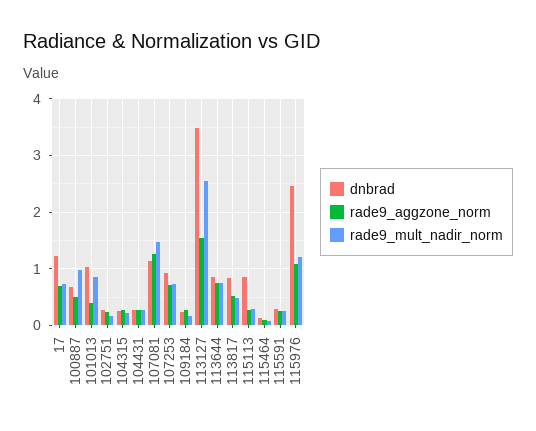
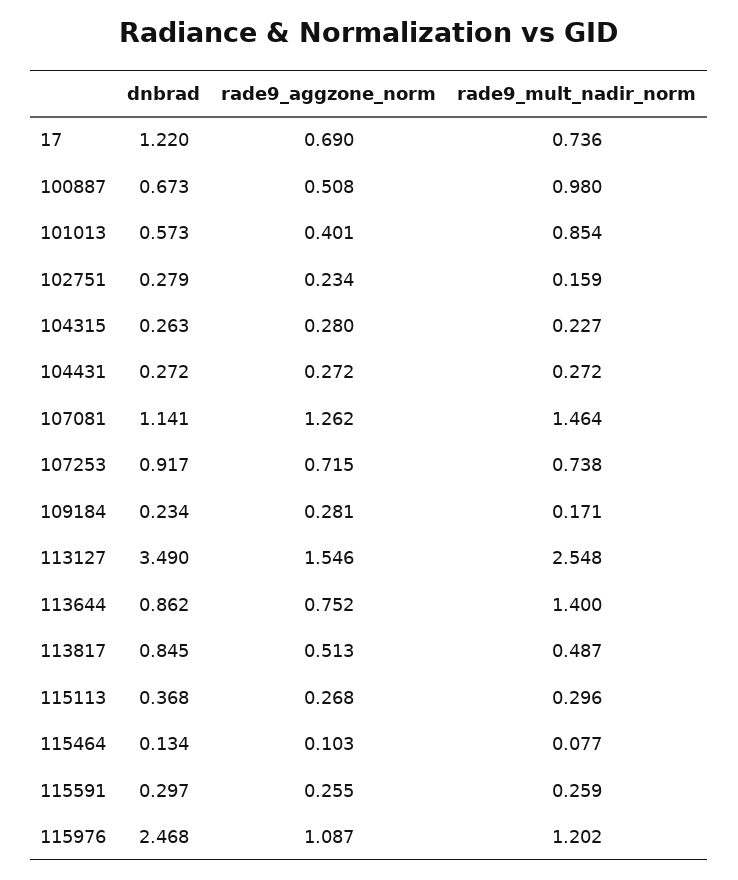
  {
    "dnbrad": {
      "17": 1.22,
      "100887": 0.673,
-     "101013": 1,
+     "101013": 0.573,
      "102751": 0.279,
      "104315": 0.263,
      "104431": 0.272,
      "107081": 1.141,
      "107253": 0.917,
      "109184": 0.234,
      "113127": 3.49,
      "113644": 0.862,
      "113817": 0.845,
-     "115113": 0.8,
+     "115113": 0.368,
      "115464": 0.134,
      "115591": 0.297,
      "115976": 2.468
    },
    "rade9_aggzone_norm": {
      "17": 0.69,
      "100887": 0.508,
      "101013": 0.401,
      "102751": 0.234,
      "104315": 0.28,
      "104431": 0.272,
      "107081": 1.262,
      "107253": 0.715,
      "109184": 0.281,
      "113127": 1.546,
      "113644": 0.752,
      "113817": 0.513,
      "115113": 0.268,
      "115464": 0.103,
      "115591": 0.255,
      "115976": 1.087
    },
    "rade9_mult_nadir_norm": {
      "17": 0.736,
      "100887": 0.98,
      "101013": 0.854,
      "102751": 0.159,
      "104315": 0.227,
      "104431": 0.272,
      "107081": 1.464,
      "107253": 0.738,
      "109184": 0.171,
      "113127": 2.548,
-     "113644": 0.8,
+     "113644": 1.4,
      "113817": 0.487,
      "115113": 0.296,
      "115464": 0.077,
      "115591": 0.259,
      "115976": 1.202
    }
  }

